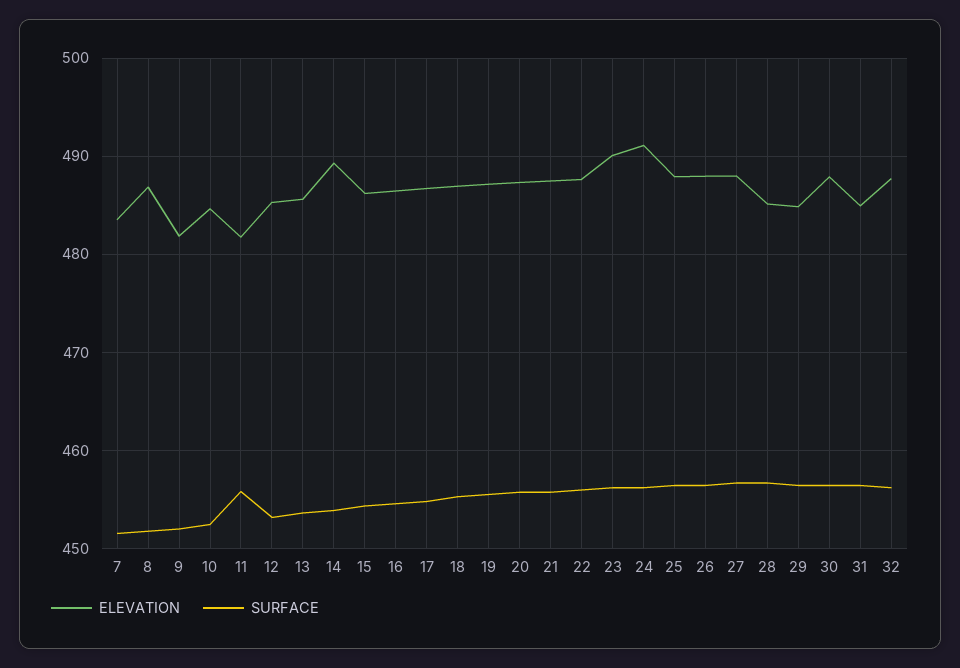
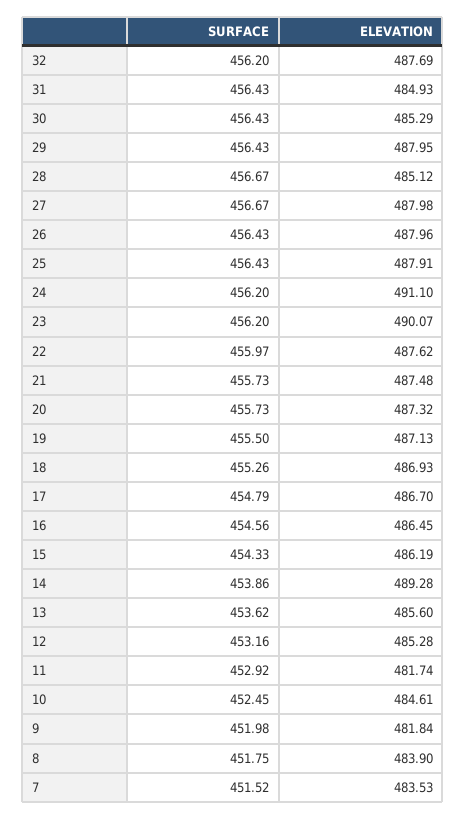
  {
    "ELEVATION": {
      "7": 483.53,
-     "8": 487,
+     "8": 483.9,
      "9": 481.84,
      "10": 484.61,
      "11": 481.74,
      "12": 485.28,
      "13": 485.6,
      "14": 489.28,
      "15": 486.19,
      "16": 486.45,
      "17": 486.7,
      "18": 486.93,
      "19": 487.13,
      "20": 487.32,
      "21": 487.48,
      "22": 487.62,
      "23": 490.07,
      "24": 491.1,
      "25": 487.91,
      "26": 487.96,
      "27": 487.98,
      "28": 485.12,
-     "29": 485,
+     "29": 487.95,
-     "30": 488,
+     "30": 485.29,
      "31": 484.93,
      "32": 487.69
    },
    "SURFACE": {
      "7": 451.52,
      "8": 451.75,
      "9": 451.98,
      "10": 452.45,
-     "11": 456,
+     "11": 452.92,
      "12": 453.16,
      "13": 453.62,
      "14": 453.86,
      "15": 454.33,
      "16": 454.56,
      "17": 454.79,
      "18": 455.26,
      "19": 455.5,
      "20": 455.73,
      "21": 455.73,
      "22": 455.97,
      "23": 456.2,
      "24": 456.2,
      "25": 456.43,
      "26": 456.43,
      "27": 456.67,
      "28": 456.67,
      "29": 456.43,
      "30": 456.43,
      "31": 456.43,
      "32": 456.2
    }
  }

